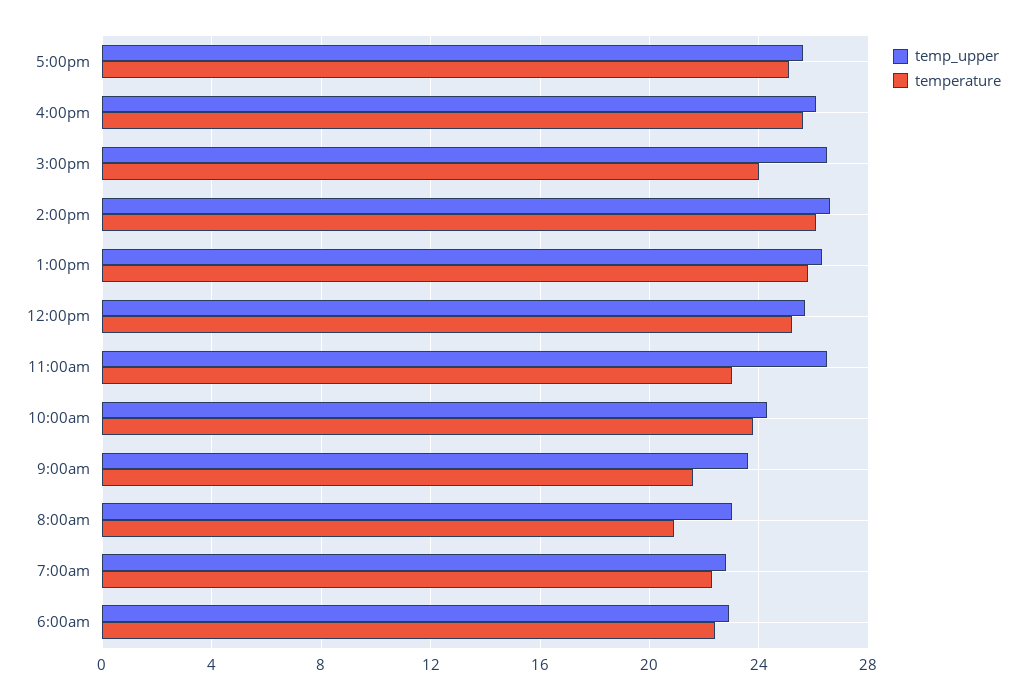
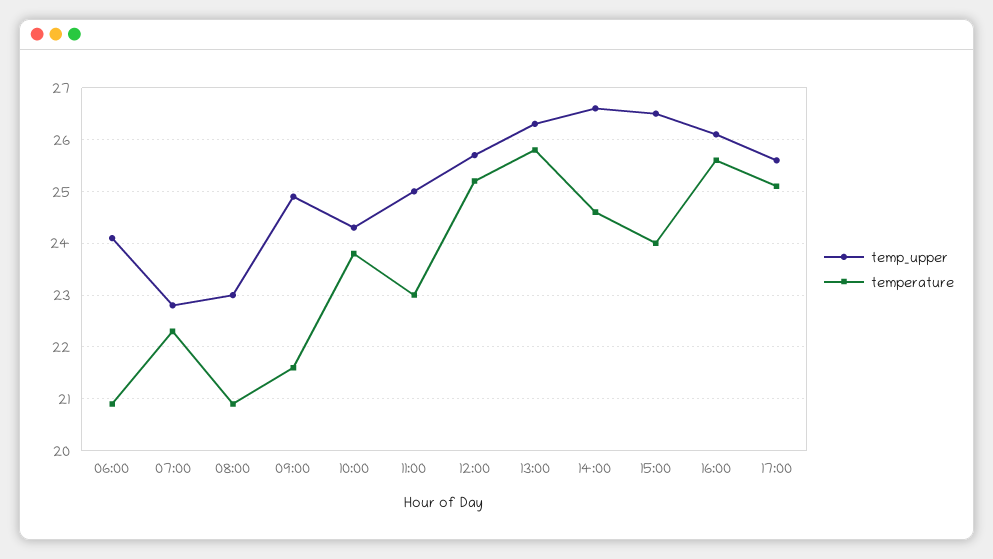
  {
    "temp_upper": {
      "5:00pm": 25.5,
      "4:00pm": 26,
      "3:00pm": 26.5,
      "2:00pm": 26.5,
      "1:00pm": 26.5,
      "12:00pm": 25.5,
-     "11:00am": 26.5,
+     "11:00am": 25,
      "10:00am": 24.5,
-     "9:00am": 23.5,
+     "9:00am": 25,
      "8:00am": 23,
      "7:00am": 23,
-     "6:00am": 23
+     "6:00am": 24
    },
    "temperature": {
      "5:00pm": 25,
      "4:00pm": 25.5,
      "3:00pm": 24,
-     "2:00pm": 26,
+     "2:00pm": 24.5,
      "1:00pm": 26,
      "12:00pm": 25,
      "11:00am": 23,
      "10:00am": 24,
      "9:00am": 21.5,
      "8:00am": 21,
      "7:00am": 22.5,
-     "6:00am": 22.5
+     "6:00am": 21
    }
  }

